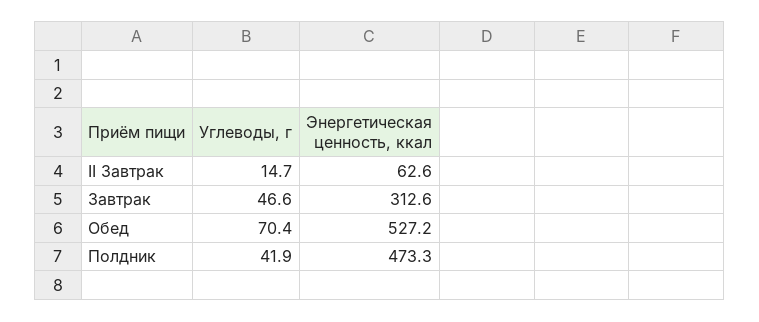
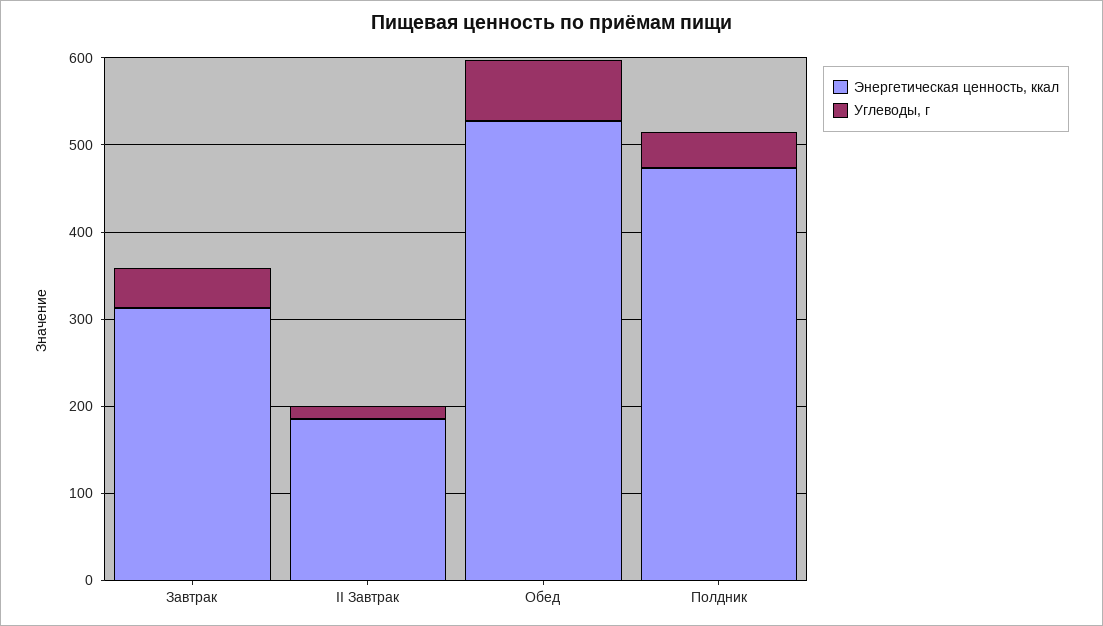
  {
    "Углеводы, г": {
      "II Завтрак": 14.7,
      "Завтрак": 46.6,
      "Обед": 70.4,
      "Полдник": 41.9
    },
    "Энергетическая ценность, ккал": {
-     "II Завтрак": 62.6,
+     "II Завтрак": 180,
      "Завтрак": 312.6,
      "Обед": 527.2,
      "Полдник": 473.3
    }
  }

